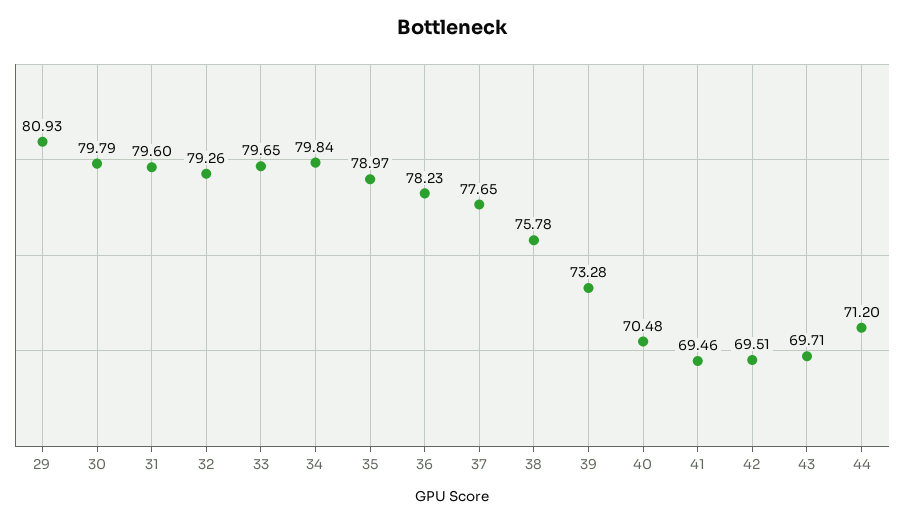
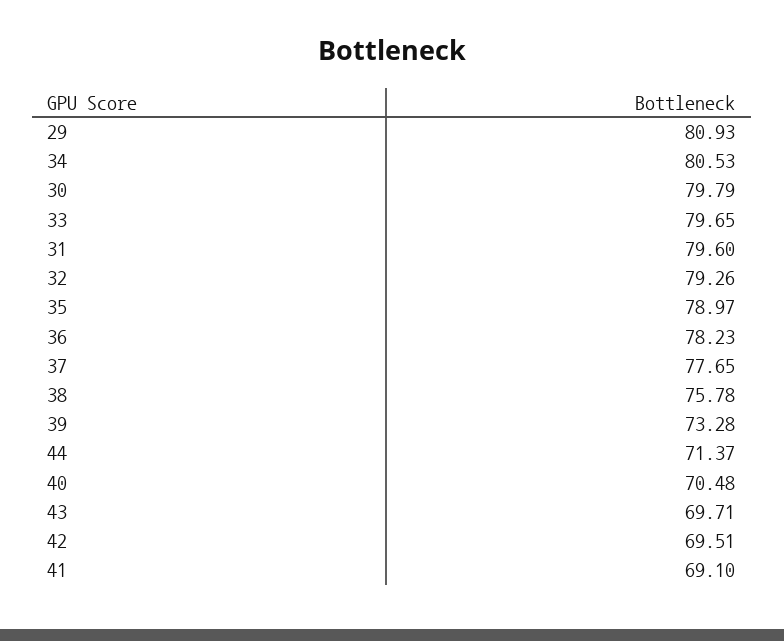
  {
    "29": 80.93,
    "30": 79.79,
    "31": 79.6,
    "32": 79.26,
    "33": 79.65,
-   "34": 79.84,
+   "34": 80.53,
    "35": 78.97,
    "36": 78.23,
    "37": 77.65,
    "38": 75.78,
    "39": 73.28,
    "40": 70.48,
-   "41": 69.46,
+   "41": 69.1,
    "42": 69.51,
    "43": 69.71,
-   "44": 71.2
+   "44": 71.37
  }

